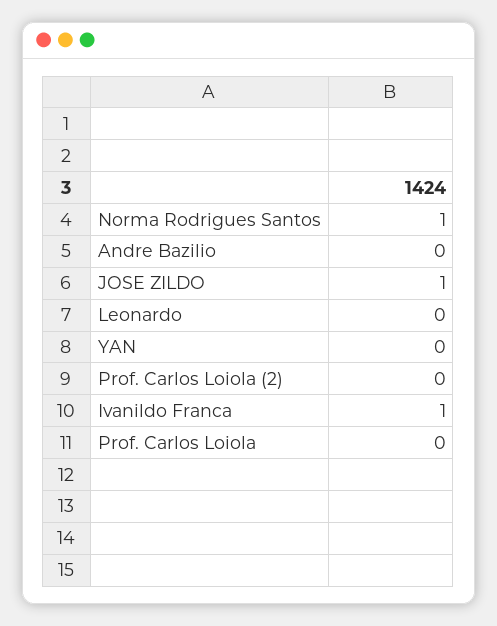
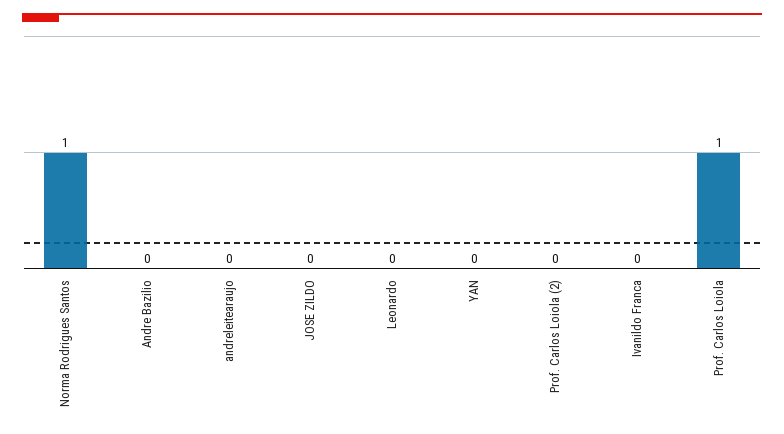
  {
    "Norma Rodrigues Santos": 1,
    "Andre Bazilio": 0,
-   "JOSE ZILDO": 1,
+   "JOSE ZILDO": 0,
    "Leonardo": 0,
    "YAN": 0,
    "Prof. Carlos Loiola (2)": 0,
-   "Ivanildo Franca": 1,
+   "Ivanildo Franca": 0,
-   "Prof. Carlos Loiola": 0
+   "Prof. Carlos Loiola": 1,
+   "andreleitearaujo": 0
  }

